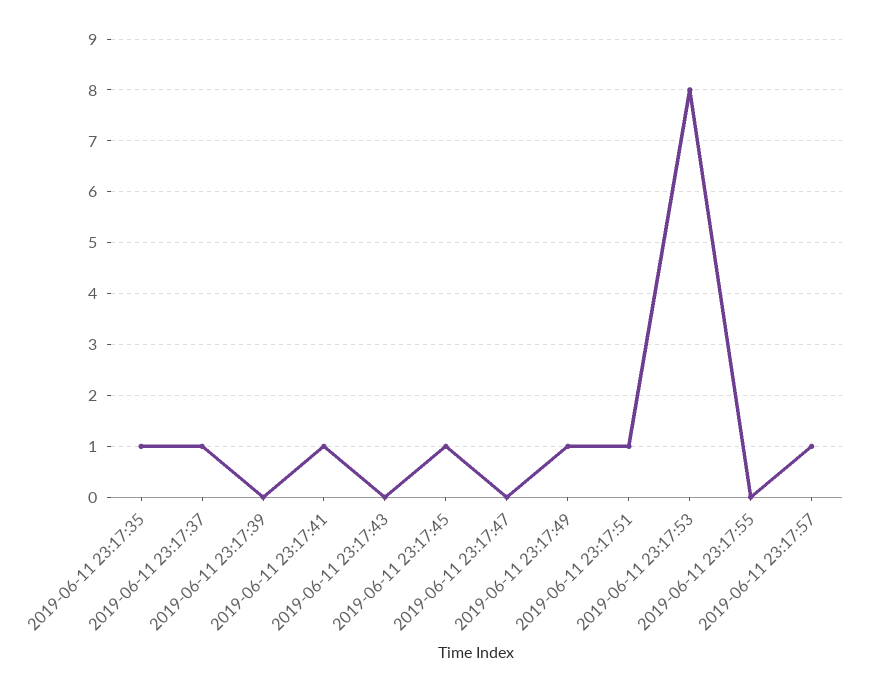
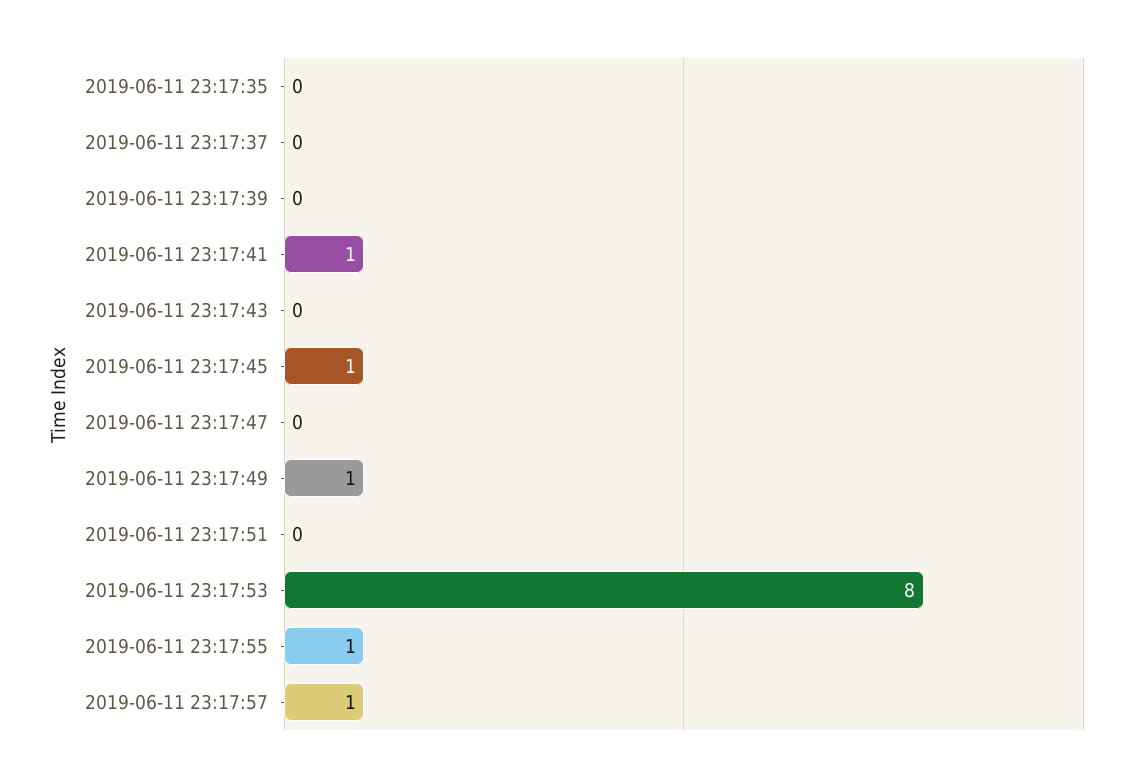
  {
-   "2019-06-11 23:17:35": 1,
+   "2019-06-11 23:17:35": 0,
-   "2019-06-11 23:17:37": 1,
+   "2019-06-11 23:17:37": 0,
    "2019-06-11 23:17:39": 0,
    "2019-06-11 23:17:41": 1,
    "2019-06-11 23:17:43": 0,
    "2019-06-11 23:17:45": 1,
    "2019-06-11 23:17:47": 0,
    "2019-06-11 23:17:49": 1,
-   "2019-06-11 23:17:51": 1,
+   "2019-06-11 23:17:51": 0,
    "2019-06-11 23:17:53": 8,
-   "2019-06-11 23:17:55": 0,
+   "2019-06-11 23:17:55": 1,
    "2019-06-11 23:17:57": 1
  }

